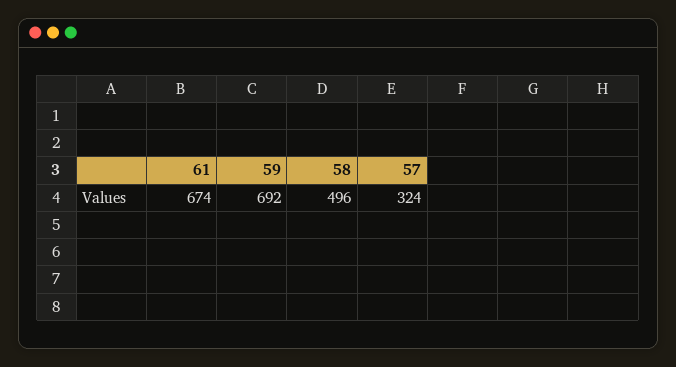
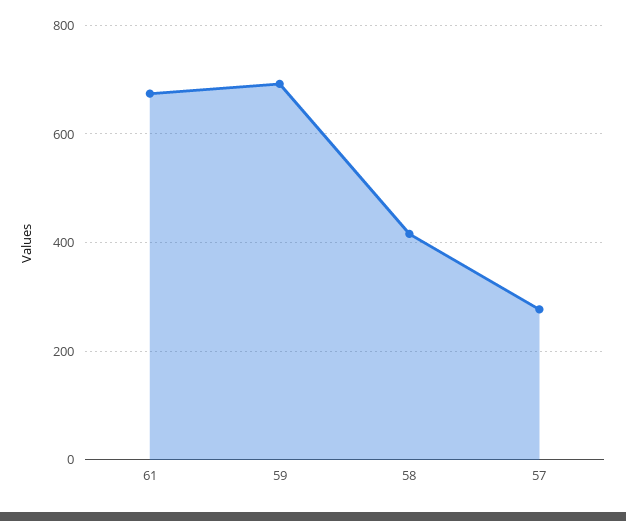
  {
    "61": 674,
    "59": 692,
-   "58": 496,
+   "58": 420,
-   "57": 324
+   "57": 280
  }

